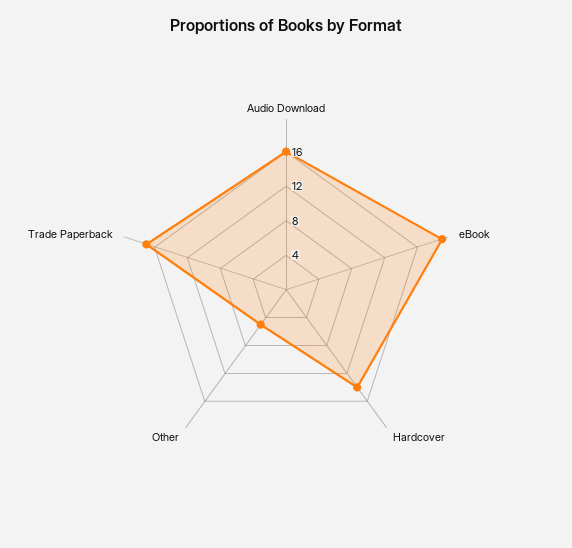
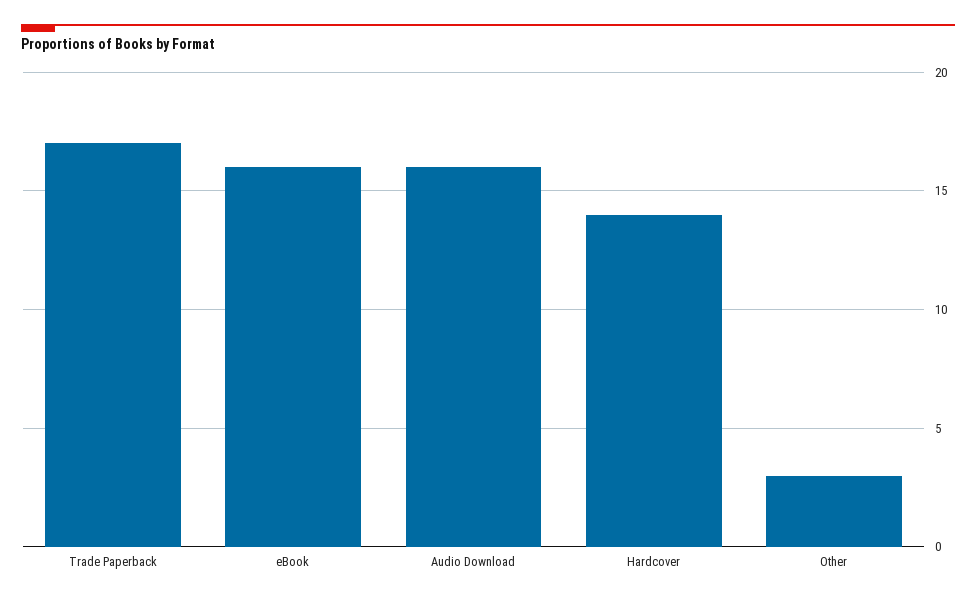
  {
    "Audio Download": 16,
-   "eBook": 19,
+   "eBook": 16,
    "Hardcover": 14,
-   "Other": 5,
+   "Other": 3,
    "Trade Paperback": 17
  }

